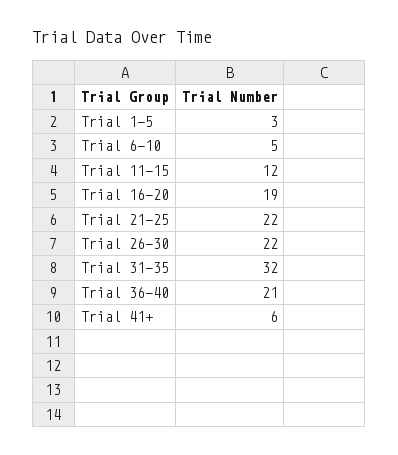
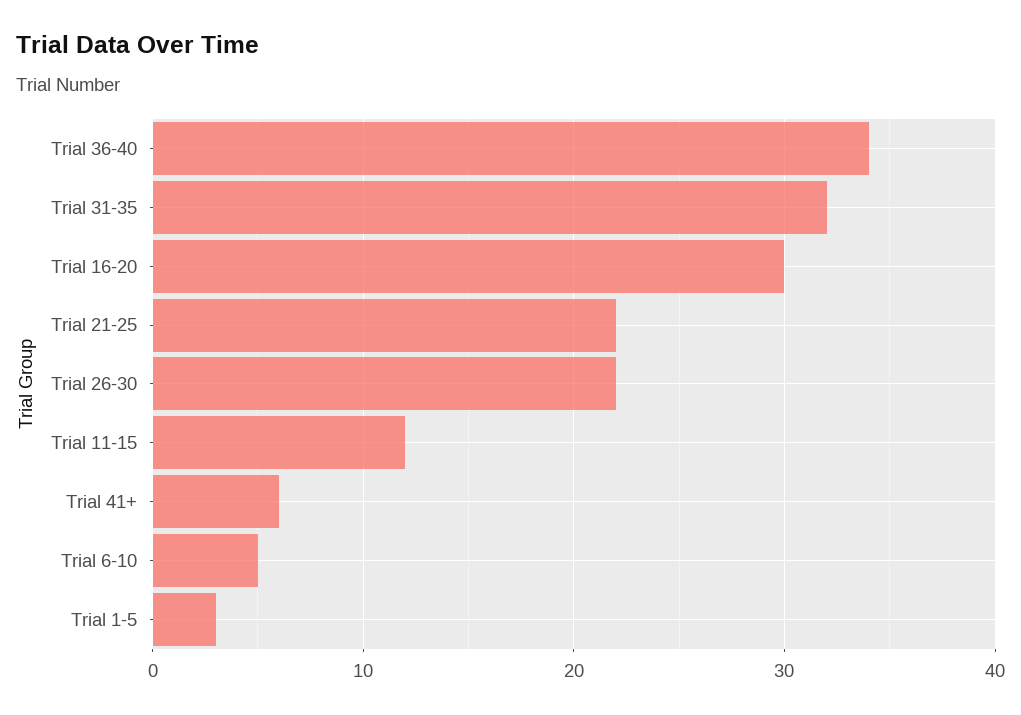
  {
    "Trial 1-5": 3,
    "Trial 6-10": 5,
    "Trial 11-15": 12,
-   "Trial 16-20": 19,
+   "Trial 16-20": 30,
    "Trial 21-25": 22,
    "Trial 26-30": 22,
    "Trial 31-35": 32,
-   "Trial 36-40": 21,
+   "Trial 36-40": 34,
    "Trial 41+": 6
  }

